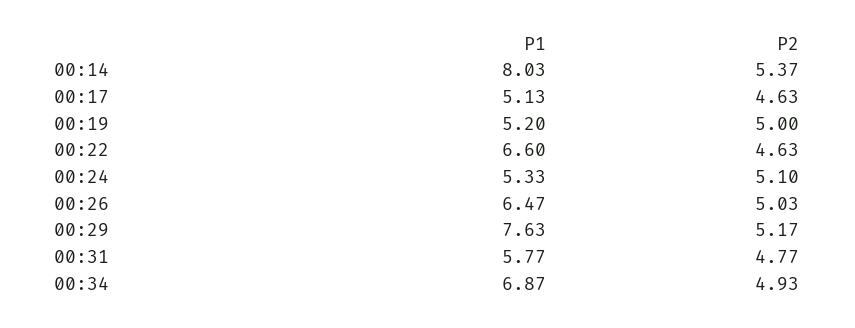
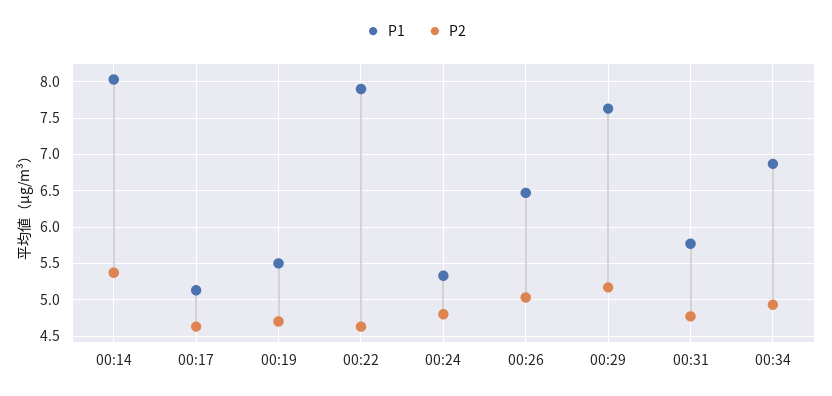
  {
    "P1": {
      "00:14": 8.03,
      "00:17": 5.13,
-     "00:19": 5.2,
+     "00:19": 5.5,
-     "00:22": 6.6,
+     "00:22": 7.9,
      "00:24": 5.33,
      "00:26": 6.47,
      "00:29": 7.63,
      "00:31": 5.77,
      "00:34": 6.87
    },
    "P2": {
      "00:14": 5.37,
      "00:17": 4.63,
-     "00:19": 5,
+     "00:19": 4.7,
      "00:22": 4.63,
-     "00:24": 5.1,
+     "00:24": 4.8,
      "00:26": 5.03,
      "00:29": 5.17,
      "00:31": 4.77,
      "00:34": 4.93
    }
  }

